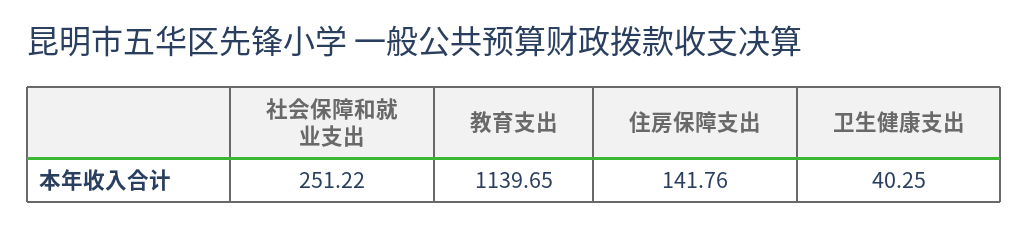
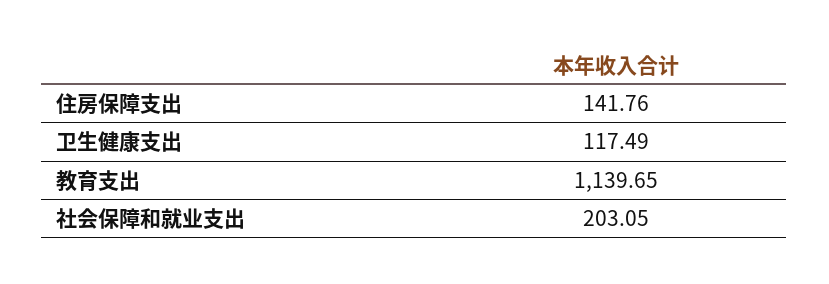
  {
-   "社会保障和就业支出": 251.22,
+   "社会保障和就业支出": 203.05,
    "教育支出": 1139.65,
    "住房保障支出": 141.76,
-   "卫生健康支出": 40.25
+   "卫生健康支出": 117.49
  }

